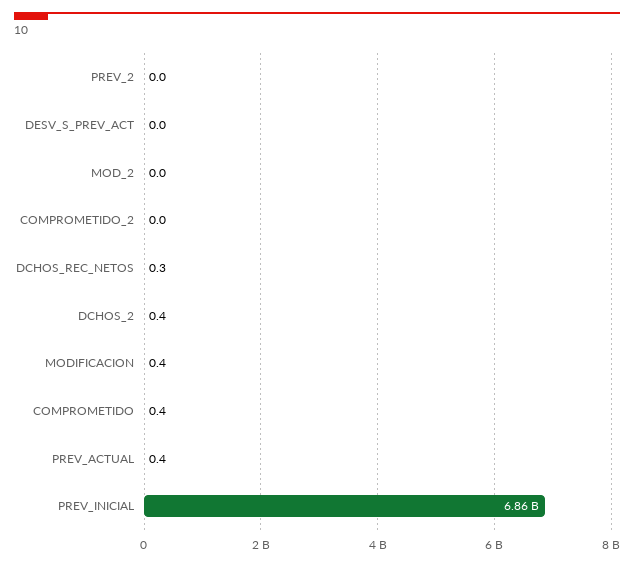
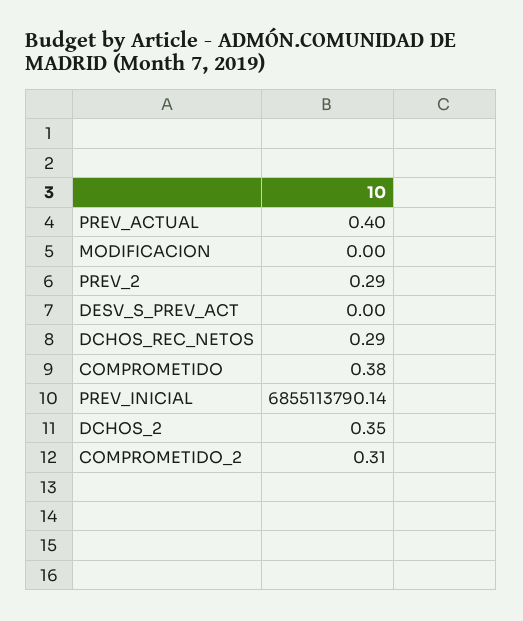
  {
-   "PREV_2": 0,
+   "PREV_2": 0.29,
    "DESV_S_PREV_ACT": 0,
-   "MOD_2": 0,
-   "COMPROMETIDO_2": 0,
+   "COMPROMETIDO_2": 0.31,
    "DCHOS_REC_NETOS": 0.29,
    "DCHOS_2": 0.35,
-   "MODIFICACION": 0.4,
+   "MODIFICACION": 0,
    "COMPROMETIDO": 0.38,
    "PREV_ACTUAL": 0.4,
    "PREV_INICIAL": 6855113790.14
  }

